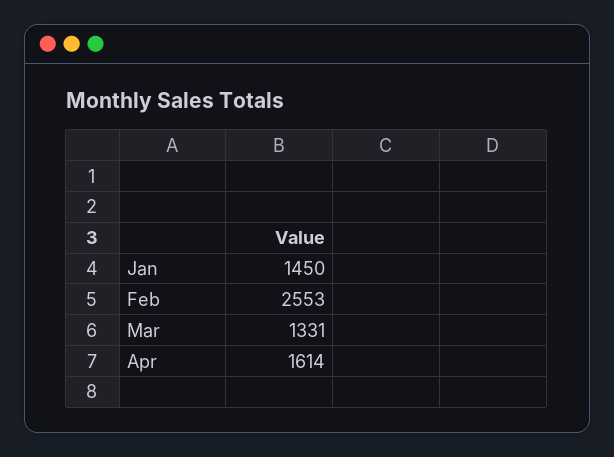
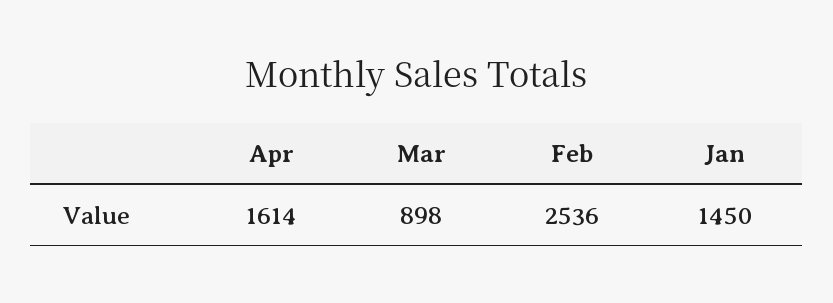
  {
    "Jan": 1450,
-   "Feb": 2553,
+   "Feb": 2536,
-   "Mar": 1331,
+   "Mar": 898,
    "Apr": 1614
  }

